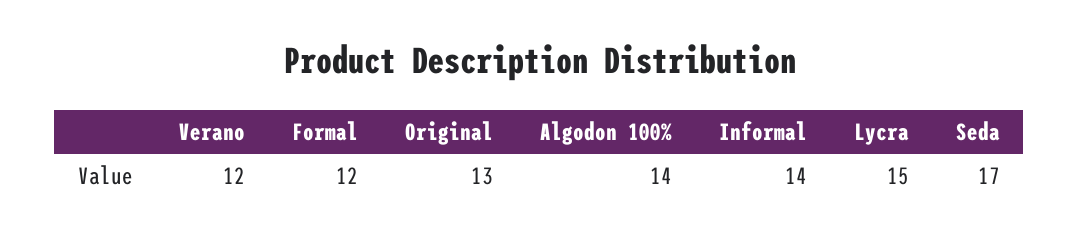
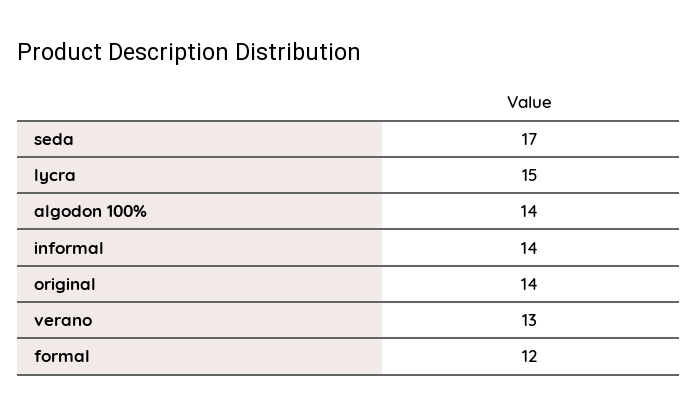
  {
-   "Verano": 12,
+   "Verano": 13,
    "Formal": 12,
-   "Original": 13,
+   "Original": 14,
    "Algodon 100%": 14,
    "Informal": 14,
    "Lycra": 15,
    "Seda": 17
  }

